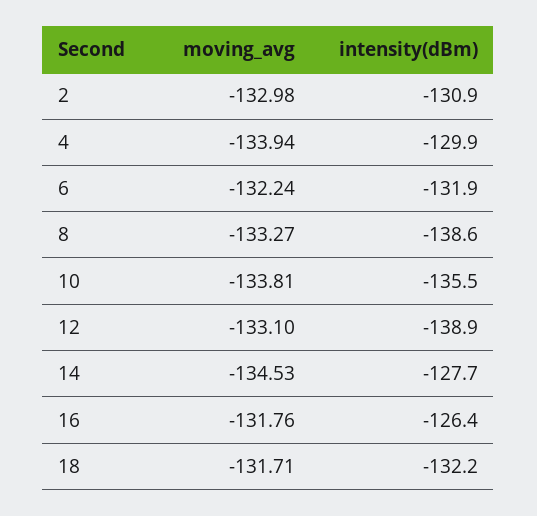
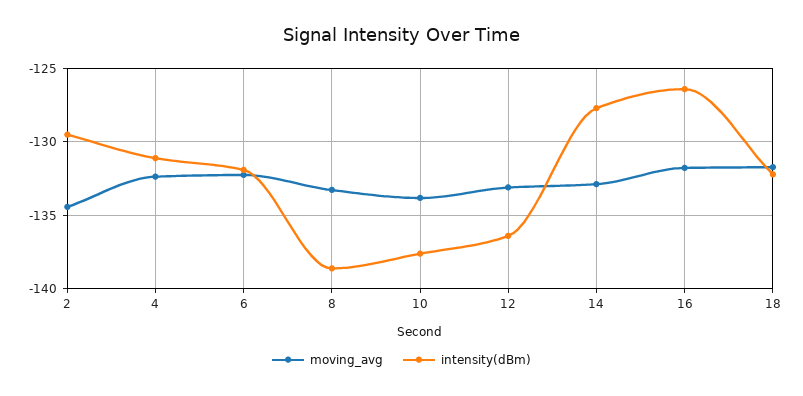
  {
    "moving_avg": {
-     "2": -132.98,
+     "2": -134.5,
-     "4": -133.94,
+     "4": -132.5,
      "6": -132.24,
      "8": -133.27,
      "10": -133.81,
      "12": -133.1,
-     "14": -134.53,
+     "14": -133,
      "16": -131.76,
      "18": -131.71
    },
    "intensity(dBm)": {
-     "2": -130.9,
+     "2": -129.5,
-     "4": -129.9,
+     "4": -131,
      "6": -131.9,
      "8": -138.6,
-     "10": -135.5,
+     "10": -137.5,
-     "12": -138.9,
+     "12": -136.5,
      "14": -127.7,
      "16": -126.4,
      "18": -132.2
    }
  }

